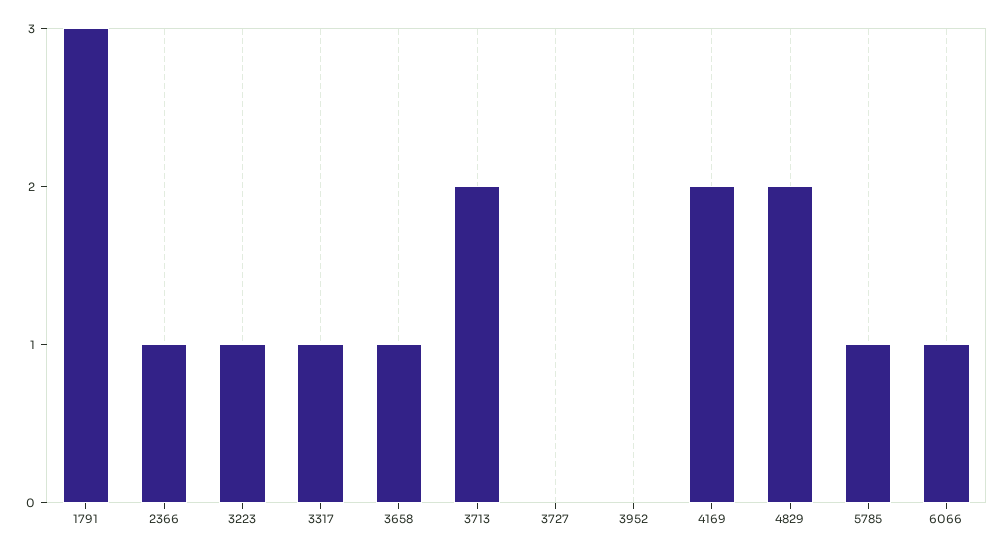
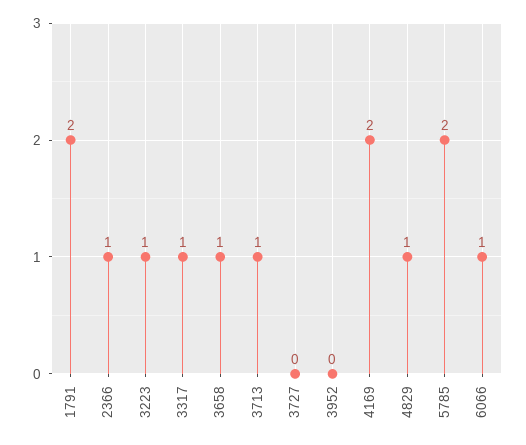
  {
-   "1791": 3,
+   "1791": 2,
    "2366": 1,
    "3223": 1,
    "3317": 1,
    "3658": 1,
-   "3713": 2,
+   "3713": 1,
    "3727": 0,
    "3952": 0,
    "4169": 2,
-   "4829": 2,
+   "4829": 1,
-   "5785": 1,
+   "5785": 2,
    "6066": 1
  }

